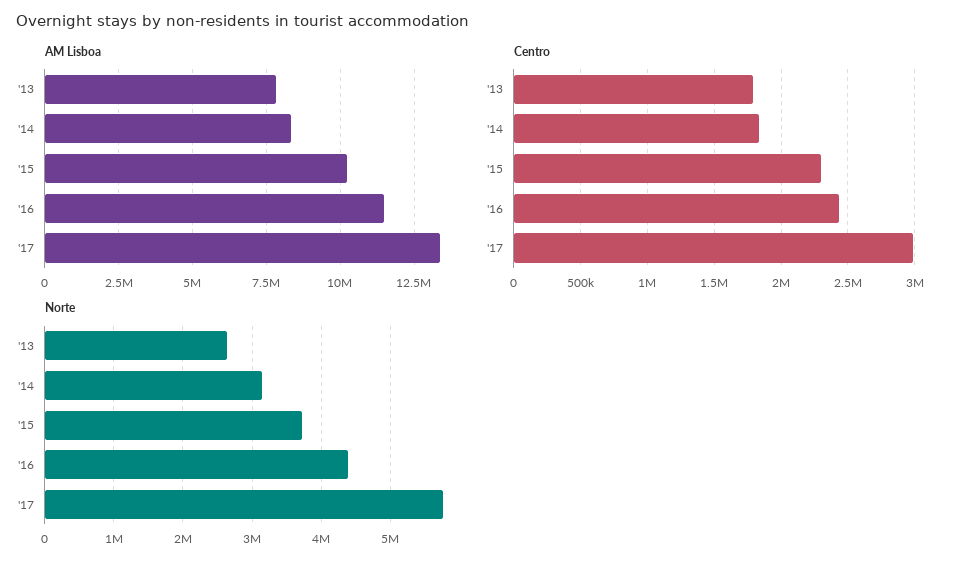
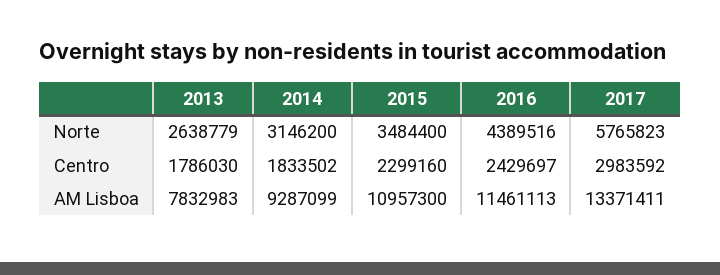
  {
    "AM Lisboa": {
      "'13": 7832983,
-     "'14": 8250000,
+     "'14": 9287099,
-     "'15": 10250000,
+     "'15": 10957300,
      "'16": 11461113,
      "'17": 13371411
    },
    "Centro": {
      "'13": 1786030,
      "'14": 1833502,
      "'15": 2299160,
      "'16": 2429697,
      "'17": 2983592
    },
    "Norte": {
      "'13": 2638779,
      "'14": 3146200,
-     "'15": 3700000,
+     "'15": 3484400,
      "'16": 4389516,
      "'17": 5765823
    }
  }

